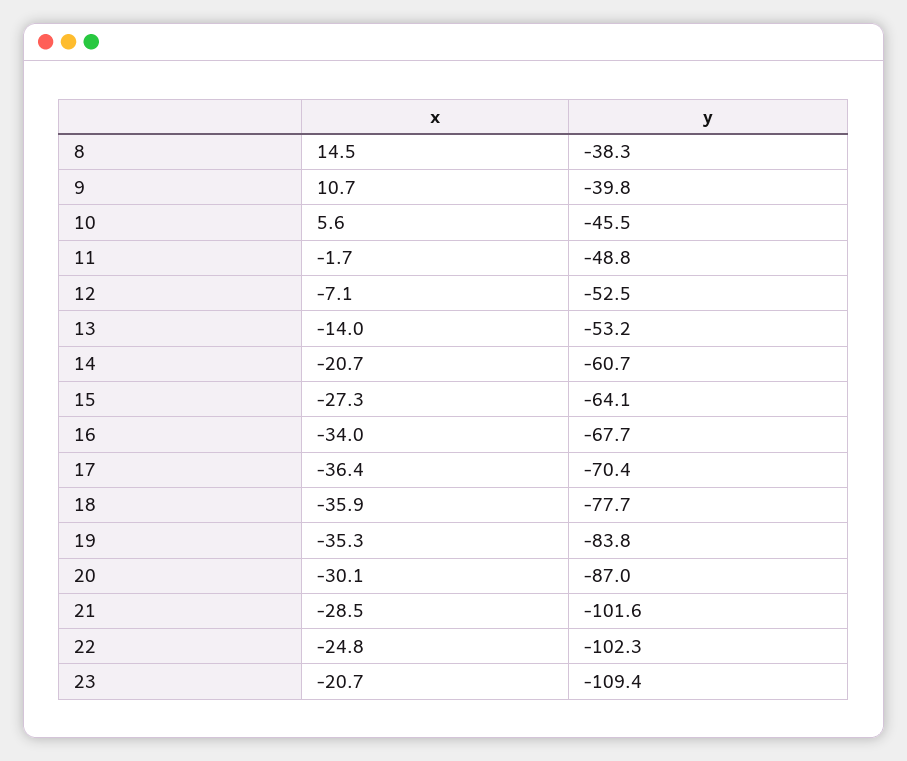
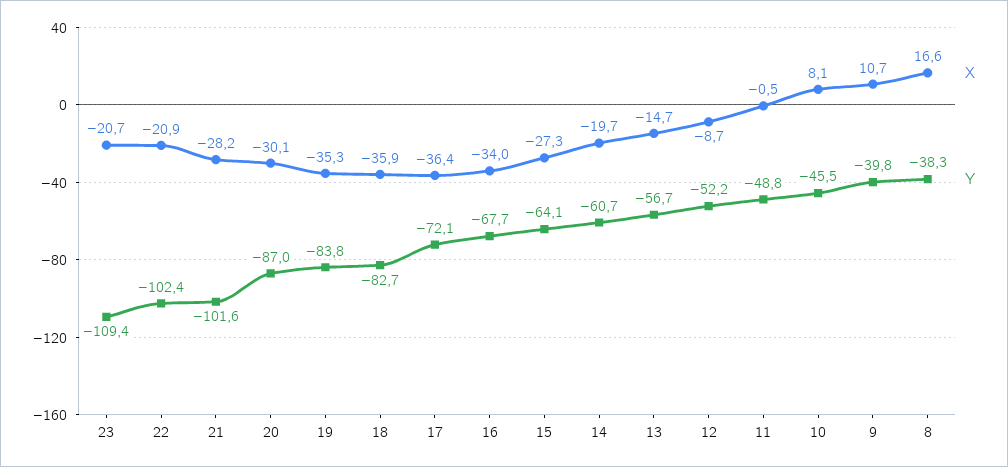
  {
    "x": {
-     "8": 14.5,
+     "8": 16.6,
      "9": 10.7,
-     "10": 5.6,
+     "10": 8.1,
-     "11": -1.7,
+     "11": -0.5,
-     "12": -7.1,
+     "12": -8.7,
-     "13": -14,
+     "13": -14.7,
-     "14": -20.7,
+     "14": -19.7,
      "15": -27.3,
      "16": -34,
      "17": -36.4,
      "18": -35.9,
      "19": -35.3,
      "20": -30.1,
-     "21": -28.5,
+     "21": -28.2,
-     "22": -24.8,
+     "22": -20.9,
      "23": -20.7
    },
    "y": {
      "8": -38.3,
      "9": -39.8,
      "10": -45.5,
      "11": -48.8,
-     "12": -52.5,
+     "12": -52.2,
-     "13": -53.2,
+     "13": -56.7,
      "14": -60.7,
      "15": -64.1,
      "16": -67.7,
-     "17": -70.4,
+     "17": -72.1,
-     "18": -77.7,
+     "18": -82.7,
      "19": -83.8,
      "20": -87,
      "21": -101.6,
-     "22": -102.3,
+     "22": -102.4,
      "23": -109.4
    }
  }

